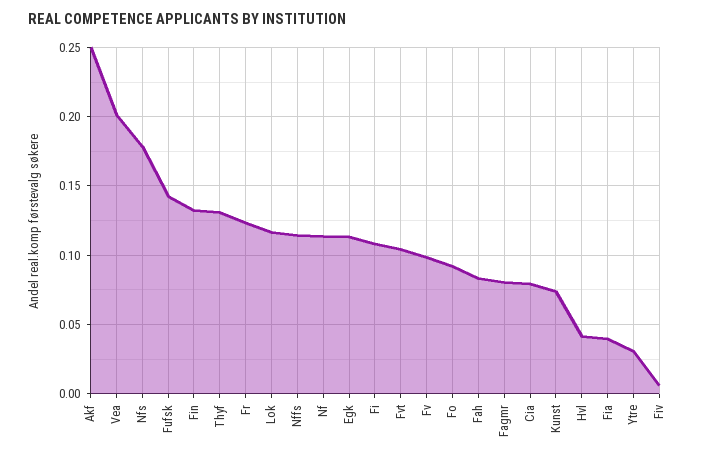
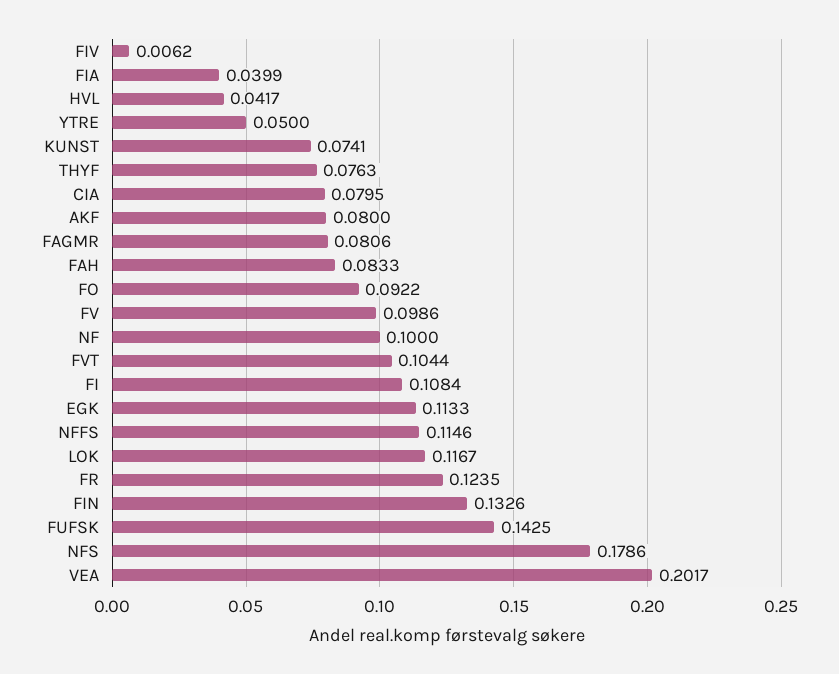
  {
-   "Akf": 0.25,
+   "Akf": 0.08,
    "Vea": 0.2017,
    "Nfs": 0.1786,
    "Fufsk": 0.1425,
    "Fin": 0.1326,
-   "Thyf": 0.13,
+   "Thyf": 0.0763,
    "Fr": 0.1235,
    "Lok": 0.1167,
    "Nffs": 0.1146,
-   "Nf": 0.115,
+   "Nf": 0.1,
    "Egk": 0.1133,
    "Fi": 0.1084,
    "Fvt": 0.1044,
    "Fv": 0.0986,
    "Fo": 0.0922,
    "Fah": 0.0833,
    "Fagmr": 0.0806,
    "Cia": 0.0795,
    "Kunst": 0.0741,
    "Hvl": 0.0417,
    "Fia": 0.0399,
-   "Ytre": 0.03,
+   "Ytre": 0.05,
    "Fiv": 0.0062
  }

